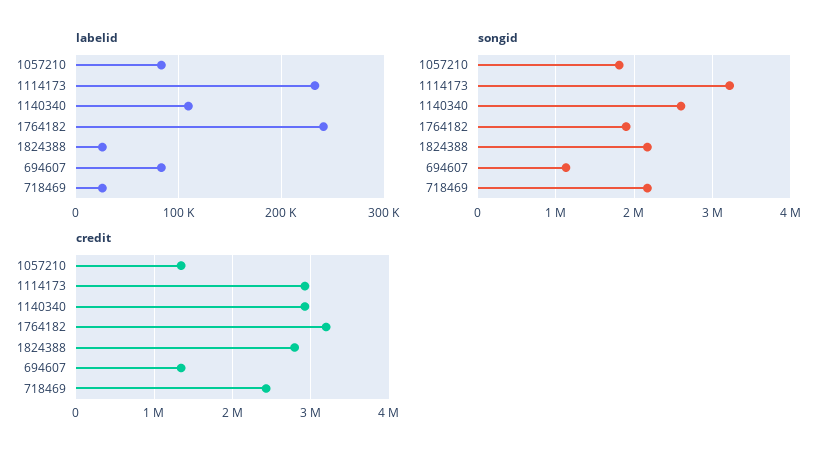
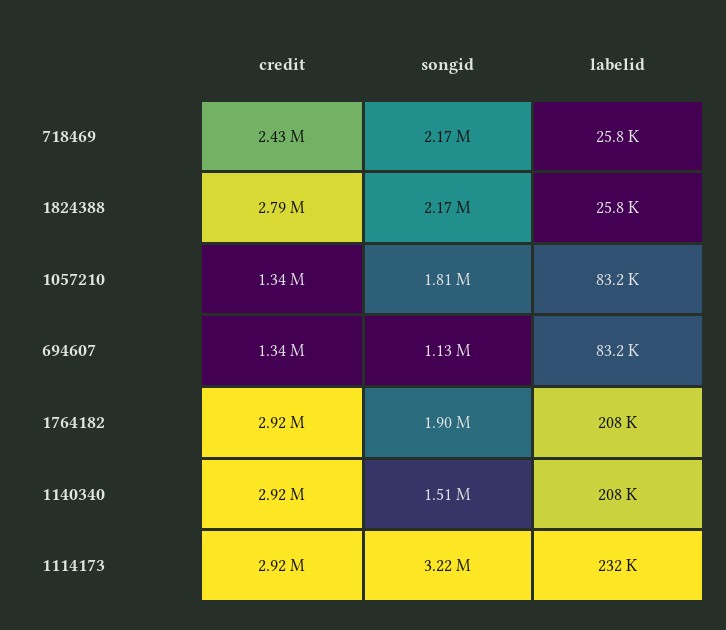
  {
    "labelid": {
      "1057210": 83200,
      "1114173": 232000,
-     "1140340": 110000,
+     "1140340": 208000,
-     "1764182": 240000,
+     "1764182": 208000,
      "1824388": 25800,
      "694607": 83200,
      "718469": 25800
    },
    "songid": {
      "1057210": 1810000,
      "1114173": 3220000,
-     "1140340": 2600000,
+     "1140340": 1510000,
      "1764182": 1900000,
      "1824388": 2170000,
      "694607": 1130000,
      "718469": 2170000
    },
    "credit": {
      "1057210": 1340000,
      "1114173": 2920000,
      "1140340": 2920000,
-     "1764182": 3200000,
+     "1764182": 2920000,
      "1824388": 2790000,
      "694607": 1340000,
      "718469": 2430000
    }
  }

